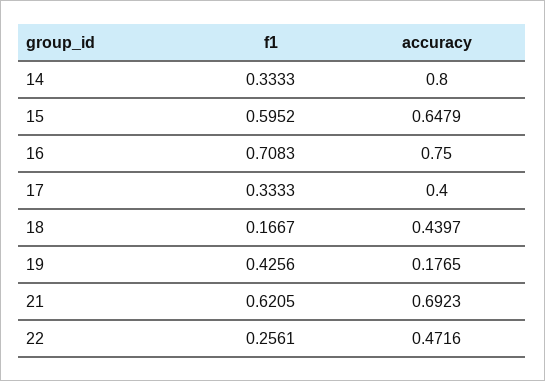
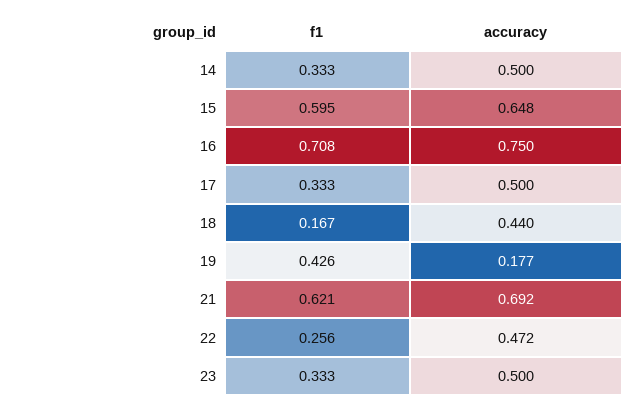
  {
    "f1": {
      "14": 0.3333,
      "15": 0.5952,
      "16": 0.7083,
      "17": 0.3333,
      "18": 0.1667,
      "19": 0.4256,
      "21": 0.6205,
-     "22": 0.2561
+     "22": 0.2561,
+     "23": 0.333
    },
    "accuracy": {
-     "14": 0.8,
+     "14": 0.5,
      "15": 0.6479,
      "16": 0.75,
-     "17": 0.4,
+     "17": 0.5,
      "18": 0.4397,
      "19": 0.1765,
      "21": 0.6923,
-     "22": 0.4716
+     "22": 0.4716,
+     "23": 0.5
    }
  }

